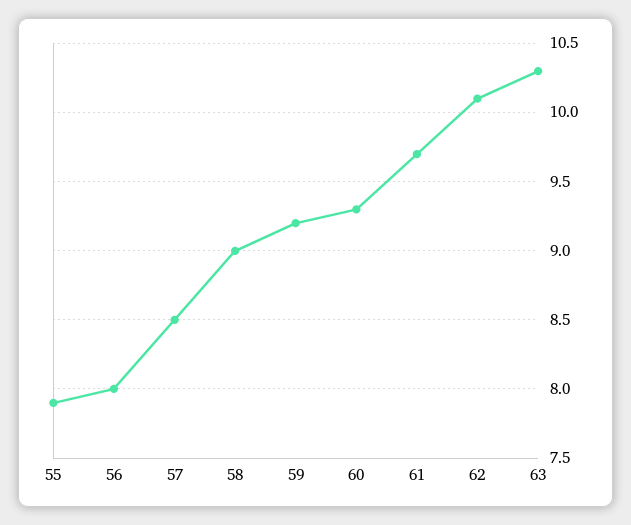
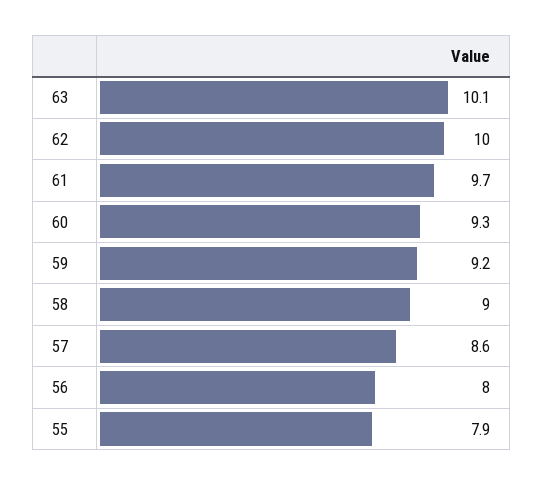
  {
    "55": 7.9,
    "56": 8,
-   "57": 8.5,
+   "57": 8.6,
    "58": 9,
    "59": 9.2,
    "60": 9.3,
    "61": 9.7,
-   "62": 10.1,
+   "62": 10,
-   "63": 10.3
+   "63": 10.1
  }

